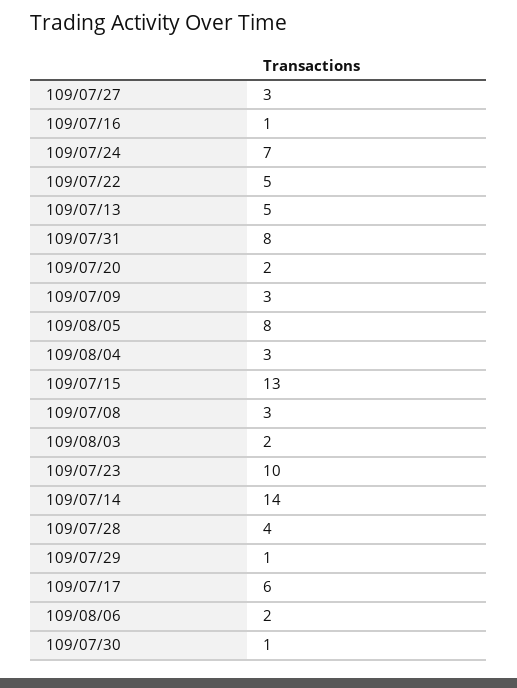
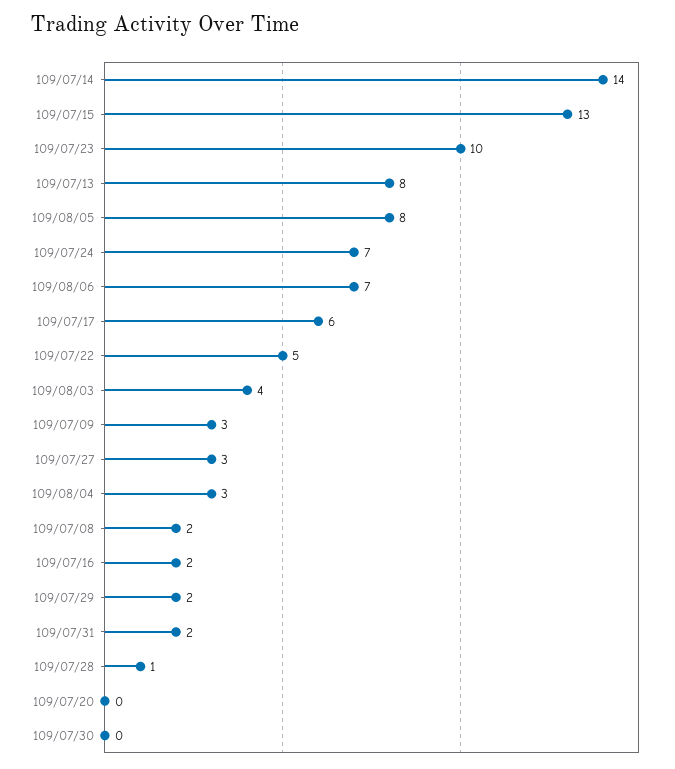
  {
    "109/07/27": 3,
-   "109/07/16": 1,
+   "109/07/16": 2,
    "109/07/24": 7,
    "109/07/22": 5,
-   "109/07/13": 5,
+   "109/07/13": 8,
-   "109/07/31": 8,
+   "109/07/31": 2,
-   "109/07/20": 2,
+   "109/07/20": 0,
    "109/07/09": 3,
    "109/08/05": 8,
    "109/08/04": 3,
    "109/07/15": 13,
-   "109/07/08": 3,
+   "109/07/08": 2,
-   "109/08/03": 2,
+   "109/08/03": 4,
    "109/07/23": 10,
    "109/07/14": 14,
-   "109/07/28": 4,
+   "109/07/28": 1,
-   "109/07/29": 1,
+   "109/07/29": 2,
    "109/07/17": 6,
-   "109/08/06": 2,
+   "109/08/06": 7,
-   "109/07/30": 1
+   "109/07/30": 0
  }

